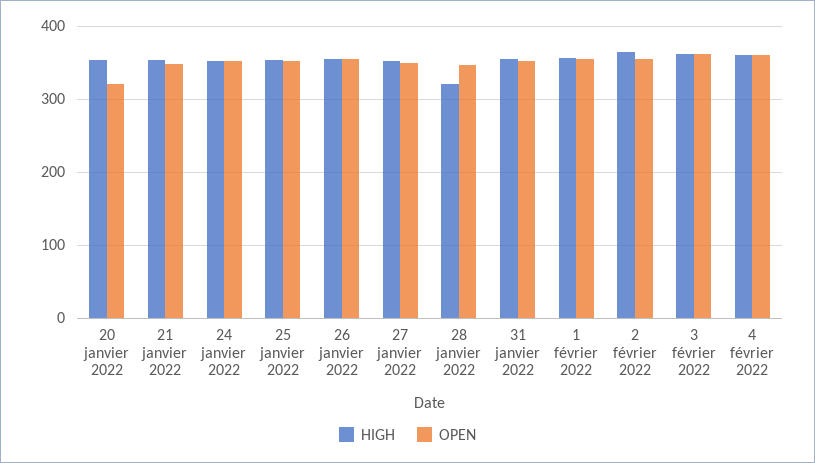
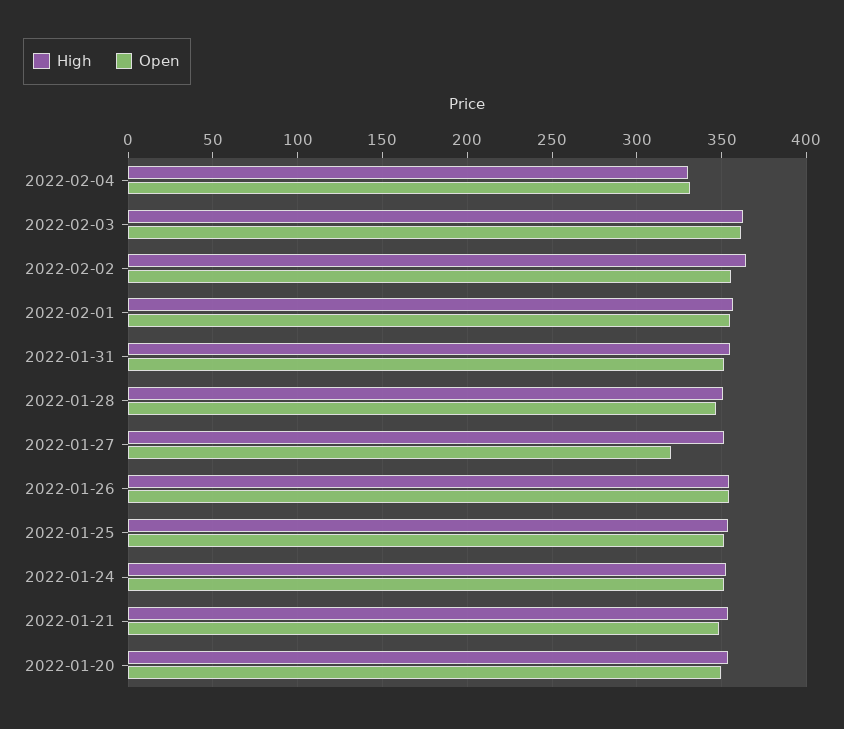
  {
    "HIGH": {
      "20 janvier 2022": 355,
      "21 janvier 2022": 355,
      "24 janvier 2022": 355,
      "25 janvier 2022": 355,
      "26 janvier 2022": 355,
      "27 janvier 2022": 350,
-     "28 janvier 2022": 320,
+     "28 janvier 2022": 350,
      "31 janvier 2022": 355,
      "1 février 2022": 355,
      "2 février 2022": 365,
      "3 février 2022": 365,
-     "4 février 2022": 360
+     "4 février 2022": 330
    },
    "OPEN": {
-     "20 janvier 2022": 320,
+     "20 janvier 2022": 350,
      "21 janvier 2022": 350,
      "24 janvier 2022": 350,
      "25 janvier 2022": 350,
      "26 janvier 2022": 355,
-     "27 janvier 2022": 350,
+     "27 janvier 2022": 320,
      "28 janvier 2022": 345,
      "31 janvier 2022": 350,
      "1 février 2022": 355,
      "2 février 2022": 355,
      "3 février 2022": 360,
-     "4 février 2022": 360
+     "4 février 2022": 330
    }
  }

